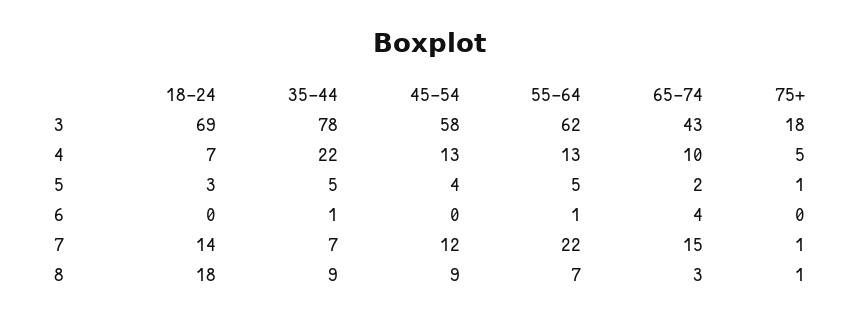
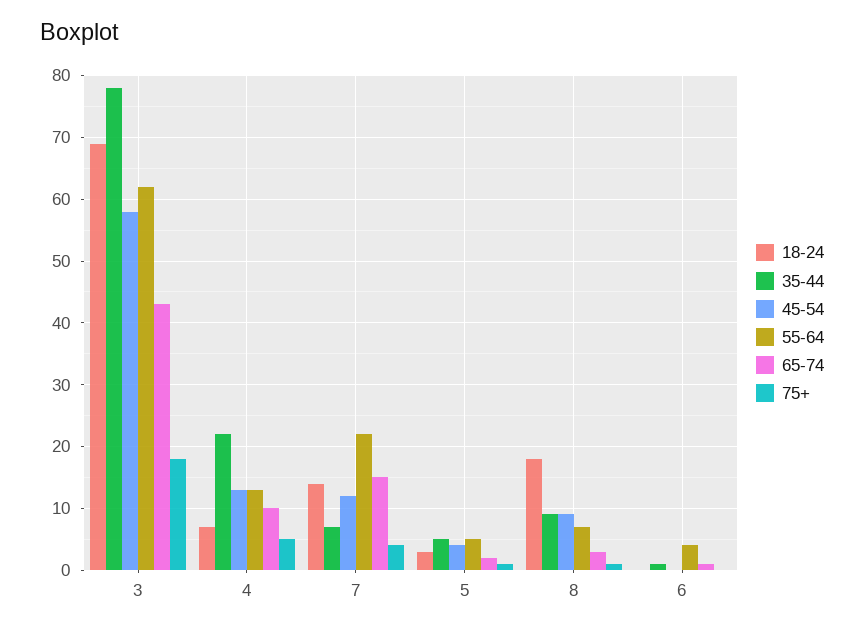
  {
    "18-24": {
      "3": 69,
      "4": 7,
      "5": 3,
      "6": 0,
      "7": 14,
      "8": 18
    },
    "35-44": {
      "3": 78,
      "4": 22,
      "5": 5,
      "6": 1,
      "7": 7,
      "8": 9
    },
    "45-54": {
      "3": 58,
      "4": 13,
      "5": 4,
      "6": 0,
      "7": 12,
      "8": 9
    },
    "55-64": {
      "3": 62,
      "4": 13,
      "5": 5,
-     "6": 1,
+     "6": 4,
      "7": 22,
      "8": 7
    },
    "65-74": {
      "3": 43,
      "4": 10,
      "5": 2,
-     "6": 4,
+     "6": 1,
      "7": 15,
      "8": 3
    },
    "75+": {
      "3": 18,
      "4": 5,
      "5": 1,
      "6": 0,
-     "7": 1,
+     "7": 4,
      "8": 1
    }
  }

